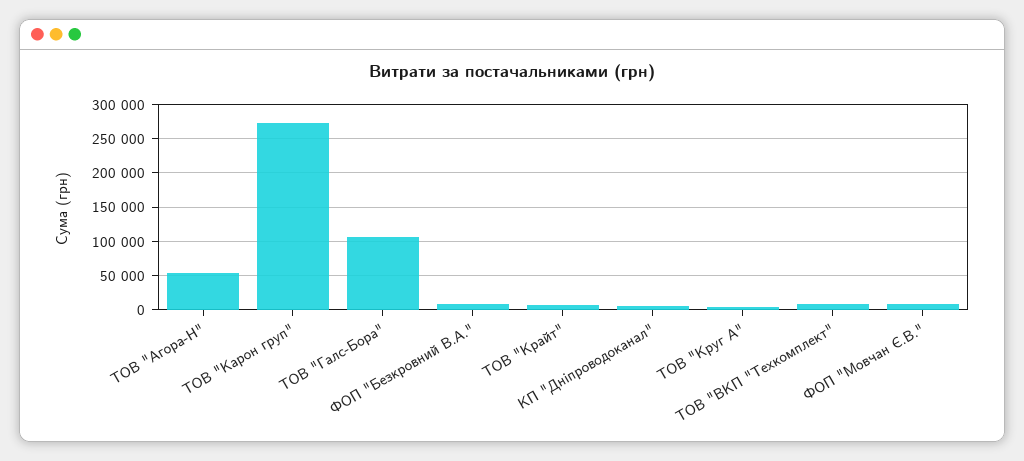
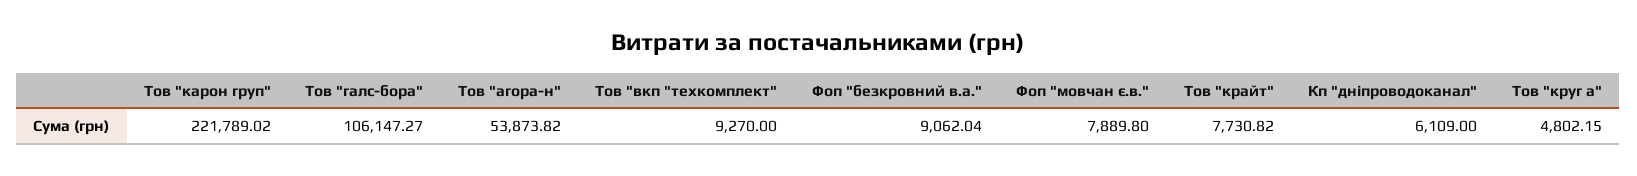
  {
    "ТОВ \"Агора-Н\"": 53873.82,
-   "ТОВ \"Карон груп\"": 270000,
+   "ТОВ \"Карон груп\"": 221789.02,
    "ТОВ \"Галс-Бора\"": 106147.27,
    "ФОП \"Безкровний В.А.\"": 9062.04,
    "ТОВ \"Крайт\"": 7730.82,
    "КП \"Дніпроводоканал\"": 6109,
    "ТОВ \"Круг А\"": 4802.15,
    "ТОВ \"ВКП \"Техкомплект\"": 9270,
    "ФОП \"Мовчан Є.В.\"": 7889.8
  }

